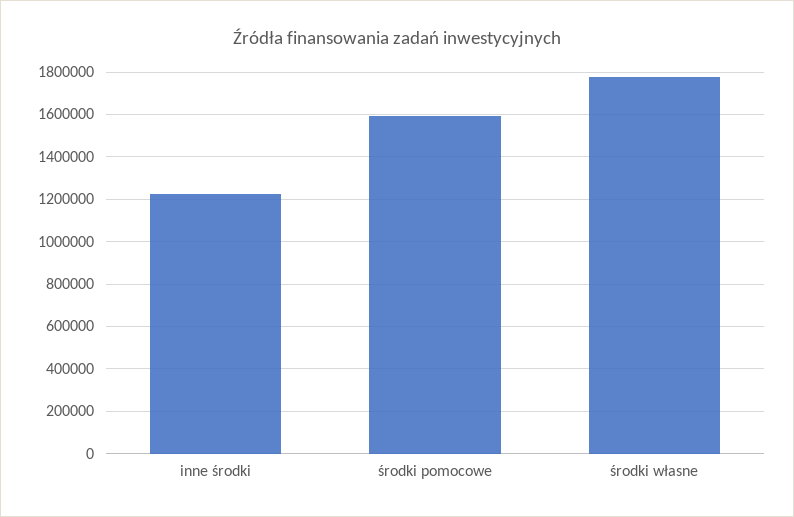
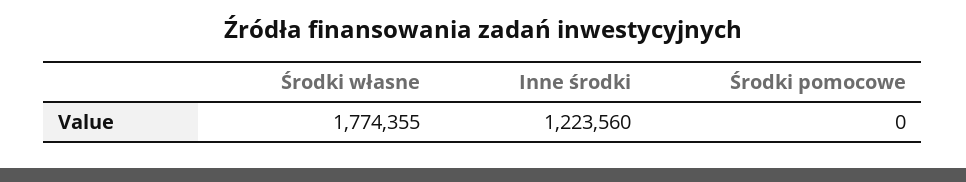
  {
    "inne środki": 1223560,
-   "środki pomocowe": 1600000,
+   "środki pomocowe": 0,
    "środki własne": 1774355
  }

